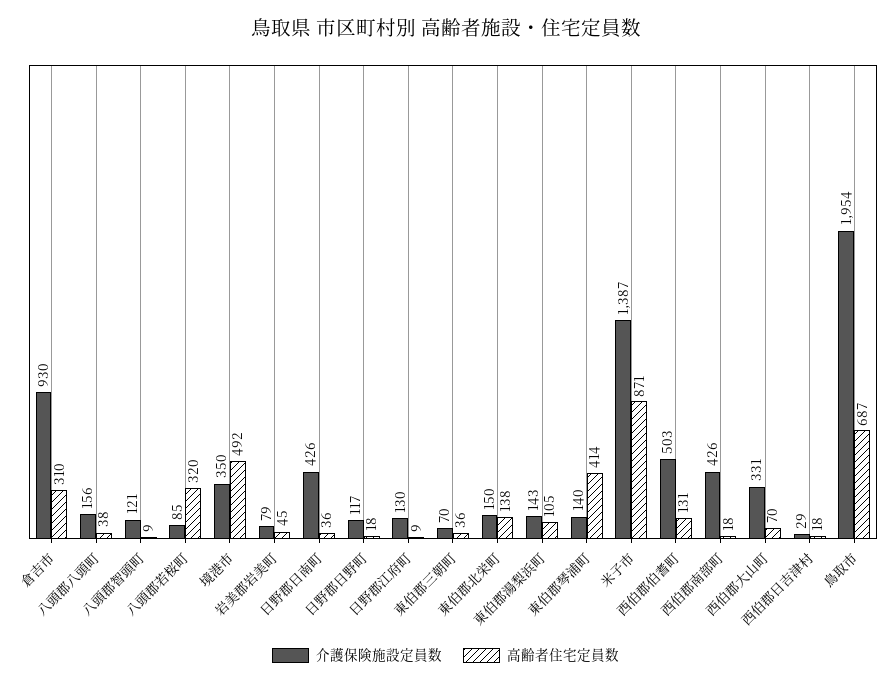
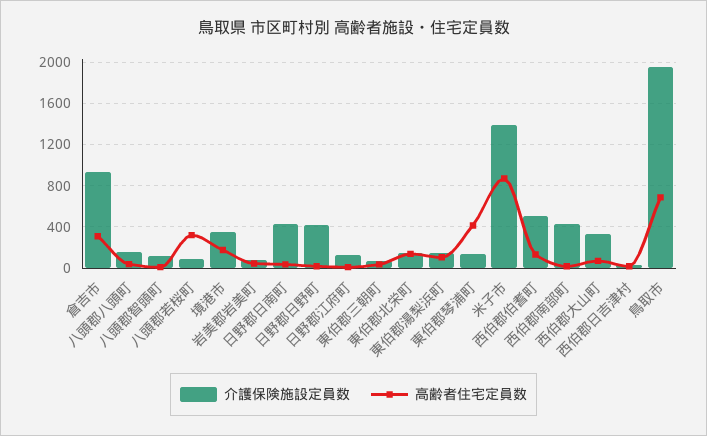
  {
    "介護保険施設定員数": {
      "倉吉市": 930,
      "八頭郡八頭町": 156,
      "八頭郡智頭町": 121,
      "八頭郡若桜町": 85,
      "境港市": 350,
      "岩美郡岩美町": 79,
      "日野郡日南町": 426,
-     "日野郡日野町": 117,
+     "日野郡日野町": 400,
      "日野郡江府町": 130,
      "東伯郡三朝町": 70,
      "東伯郡北栄町": 150,
      "東伯郡湯梨浜町": 143,
      "東伯郡琴浦町": 140,
      "米子市": 1387,
      "西伯郡伯耆町": 503,
      "西伯郡南部町": 426,
      "西伯郡大山町": 331,
      "西伯郡日吉津村": 29,
      "鳥取市": 1954
    },
    "高齢者住宅定員数": {
      "倉吉市": 310,
      "八頭郡八頭町": 38,
      "八頭郡智頭町": 9,
      "八頭郡若桜町": 320,
-     "境港市": 492,
+     "境港市": 200,
      "岩美郡岩美町": 45,
      "日野郡日南町": 36,
      "日野郡日野町": 18,
      "日野郡江府町": 9,
      "東伯郡三朝町": 36,
      "東伯郡北栄町": 138,
      "東伯郡湯梨浜町": 105,
      "東伯郡琴浦町": 414,
      "米子市": 871,
      "西伯郡伯耆町": 131,
      "西伯郡南部町": 18,
      "西伯郡大山町": 70,
      "西伯郡日吉津村": 18,
      "鳥取市": 687
    }
  }

